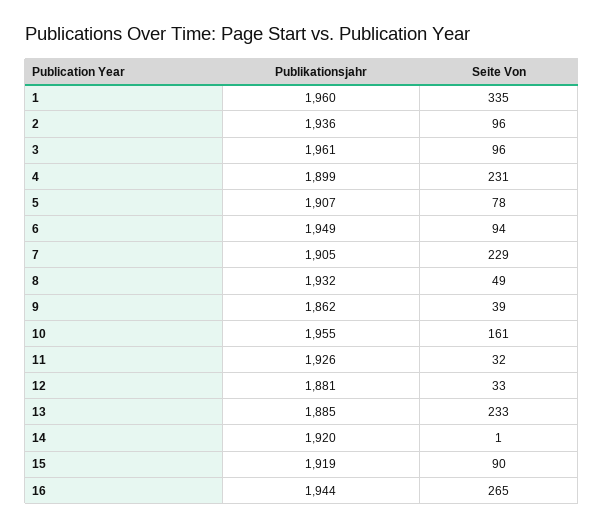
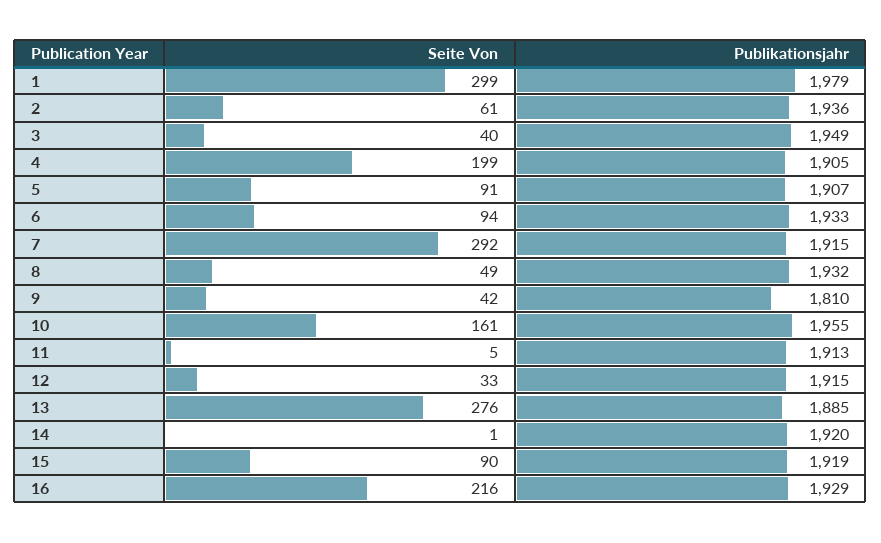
  {
    "Publikationsjahr": {
-     "1": 1960,
+     "1": 1979,
      "2": 1936,
-     "3": 1961,
+     "3": 1949,
-     "4": 1899,
+     "4": 1905,
      "5": 1907,
-     "6": 1949,
+     "6": 1933,
-     "7": 1905,
+     "7": 1915,
      "8": 1932,
-     "9": 1862,
+     "9": 1810,
      "10": 1955,
-     "11": 1926,
+     "11": 1913,
-     "12": 1881,
+     "12": 1915,
      "13": 1885,
      "14": 1920,
      "15": 1919,
-     "16": 1944
+     "16": 1929
    },
    "Seite Von": {
-     "1": 335,
+     "1": 299,
-     "2": 96,
+     "2": 61,
-     "3": 96,
+     "3": 40,
-     "4": 231,
+     "4": 199,
-     "5": 78,
+     "5": 91,
      "6": 94,
-     "7": 229,
+     "7": 292,
      "8": 49,
-     "9": 39,
+     "9": 42,
      "10": 161,
-     "11": 32,
+     "11": 5,
      "12": 33,
-     "13": 233,
+     "13": 276,
      "14": 1,
      "15": 90,
-     "16": 265
+     "16": 216
    }
  }

